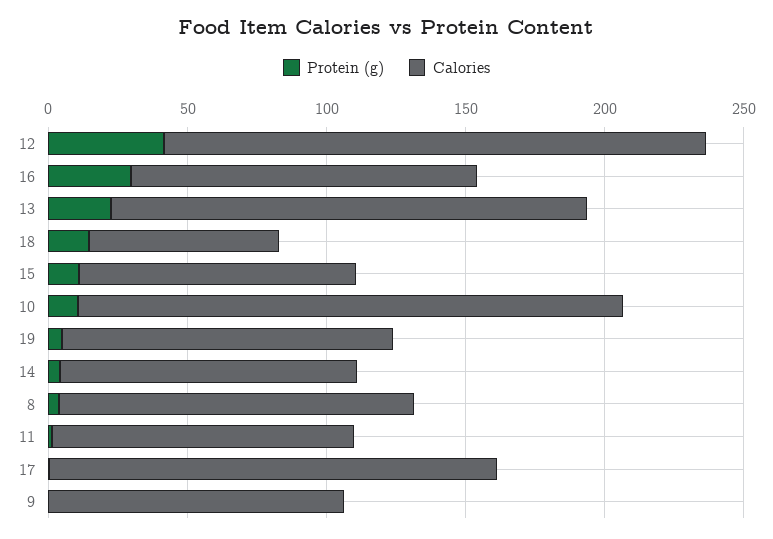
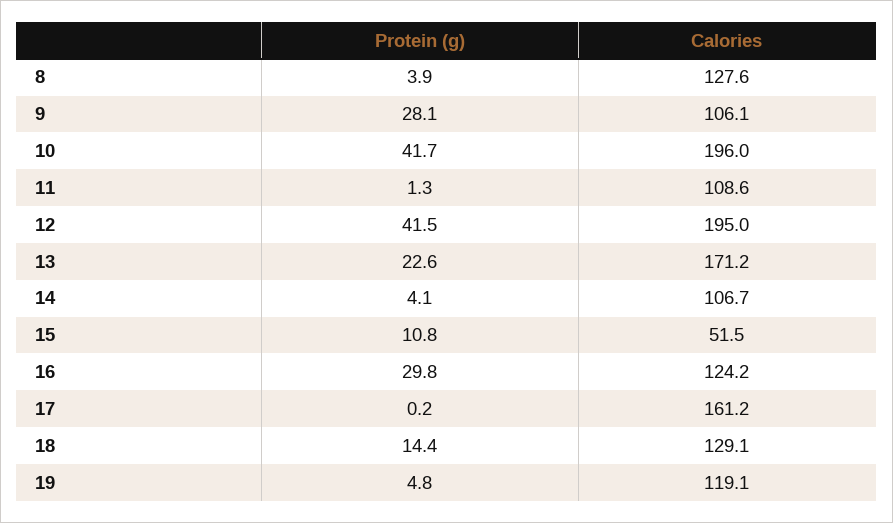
  {
    "Protein (g)": {
      "12": 41.5,
      "16": 29.8,
      "13": 22.6,
      "18": 14.4,
      "15": 10.8,
-     "10": 10,
+     "10": 41.7,
      "19": 4.8,
      "14": 4.1,
      "8": 3.9,
      "11": 1.3,
      "17": 0.2,
-     "9": 0
+     "9": 28.1
    },
    "Calories": {
      "12": 195,
      "16": 124.2,
      "13": 171.2,
-     "18": 70,
+     "18": 129.1,
-     "15": 100,
+     "15": 51.5,
      "10": 196,
      "19": 119.1,
      "14": 106.7,
      "8": 127.6,
      "11": 108.6,
      "17": 161.2,
      "9": 106.1
    }
  }

